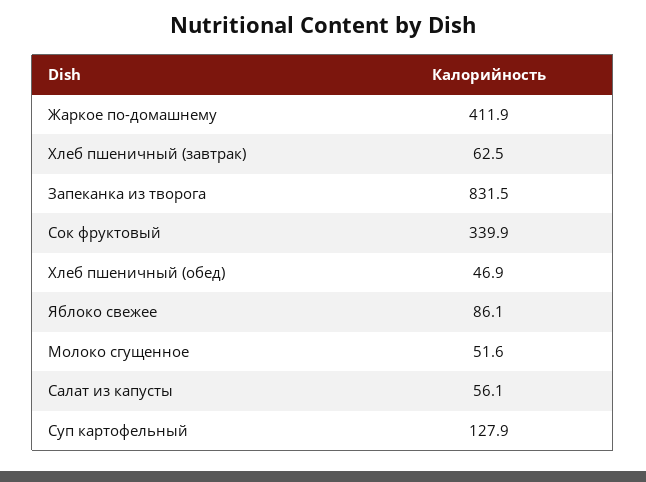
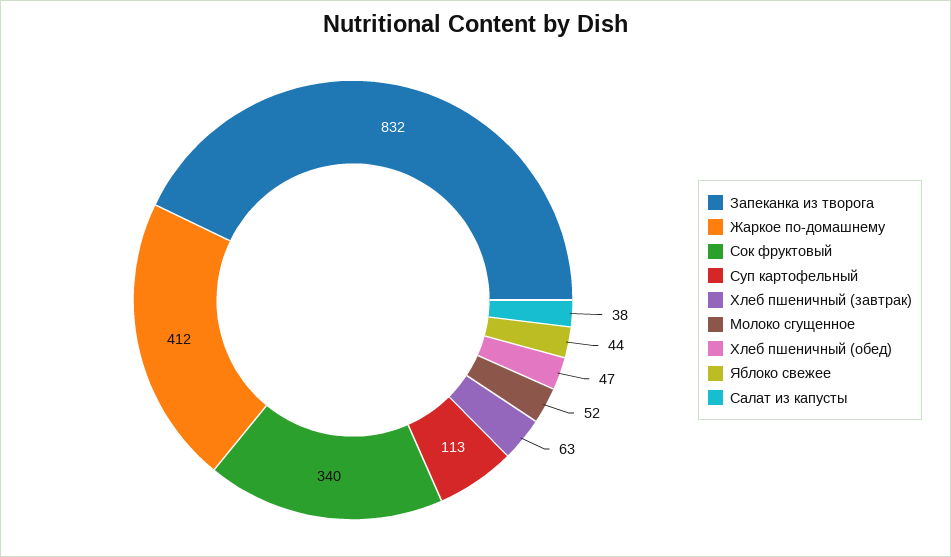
  {
    "Жаркое по-домашнему": 411.9,
    "Хлеб пшеничный (завтрак)": 62.5,
    "Запеканка из творога": 831.5,
    "Сок фруктовый": 339.9,
    "Хлеб пшеничный (обед)": 46.9,
-   "Яблоко свежее": 86.1,
+   "Яблоко свежее": 44,
    "Молоко сгущенное": 51.6,
-   "Салат из капусты": 56.1,
+   "Салат из капусты": 38,
-   "Суп картофельный": 127.9
+   "Суп картофельный": 113
  }

